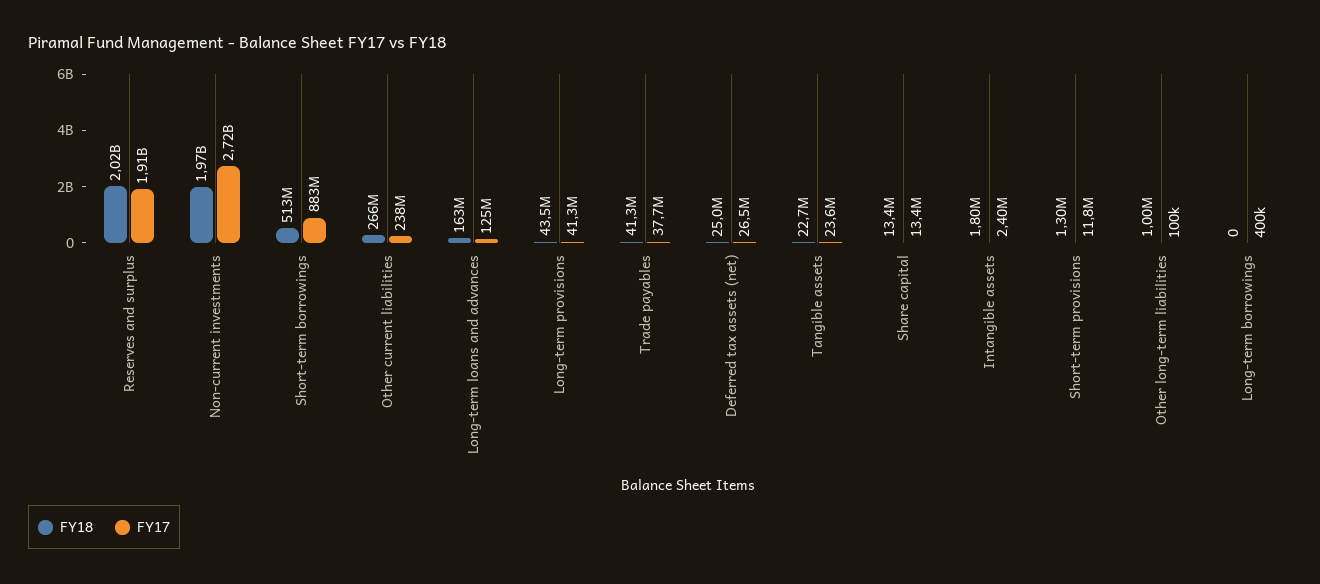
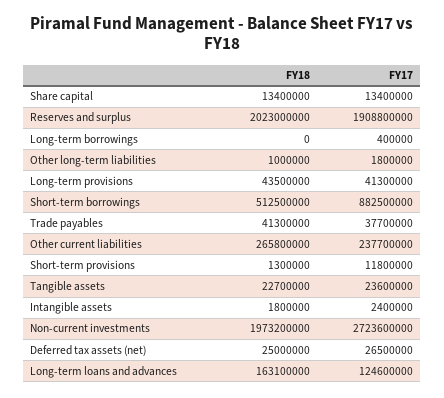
  {
    "FY18": {
      "Reserves and surplus": 2023000000,
      "Non-current investments": 1973200000,
      "Short-term borrowings": 512500000,
      "Other current liabilities": 265800000,
      "Long-term loans and advances": 163100000,
      "Long-term provisions": 43500000,
      "Trade payables": 41300000,
      "Deferred tax assets (net)": 25000000,
      "Tangible assets": 22700000,
      "Share capital": 13400000,
      "Intangible assets": 1800000,
      "Short-term provisions": 1300000,
      "Other long-term liabilities": 1000000,
      "Long-term borrowings": 0
    },
    "FY17": {
      "Reserves and surplus": 1908800000,
      "Non-current investments": 2723600000,
      "Short-term borrowings": 882500000,
      "Other current liabilities": 237700000,
      "Long-term loans and advances": 124600000,
      "Long-term provisions": 41300000,
      "Trade payables": 37700000,
      "Deferred tax assets (net)": 26500000,
      "Tangible assets": 23600000,
      "Share capital": 13400000,
      "Intangible assets": 2400000,
      "Short-term provisions": 11800000,
-     "Other long-term liabilities": 100000,
+     "Other long-term liabilities": 1800000,
      "Long-term borrowings": 400000
    }
  }

